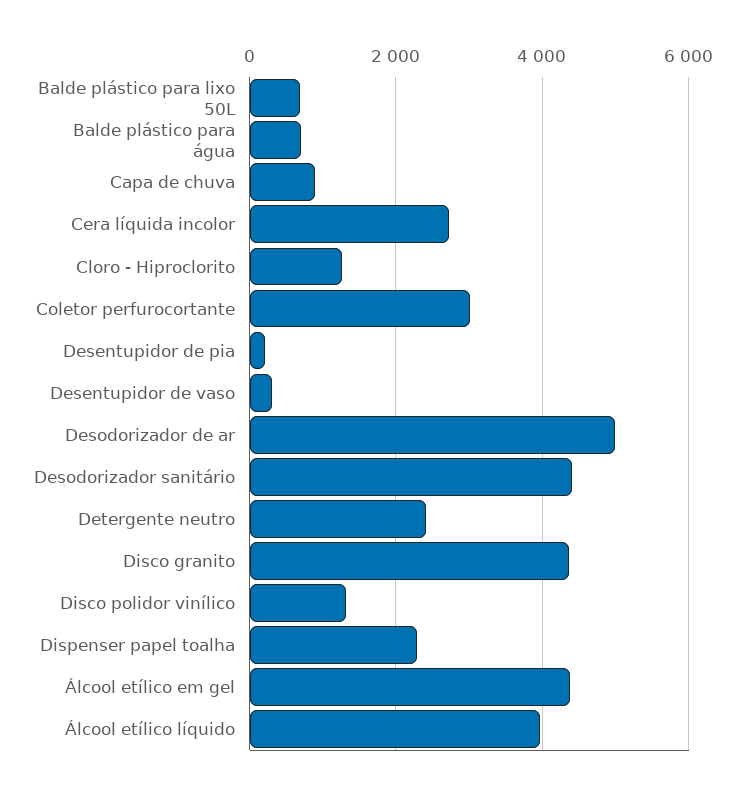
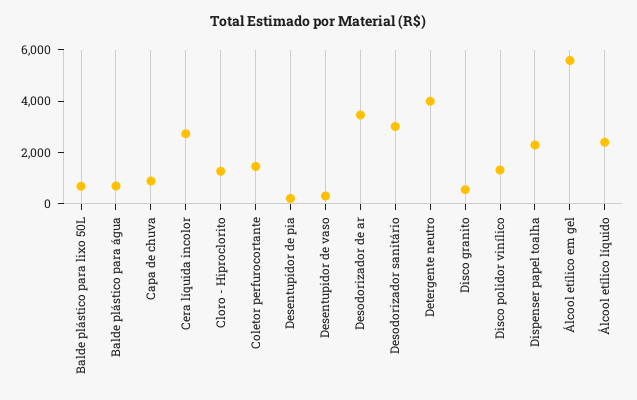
  {
    "Balde plástico para lixo 50L": 600,
    "Balde plástico para água": 600,
    "Capa de chuva": 800,
    "Cera líquida incolor": 2800,
    "Cloro - Hiproclorito": 1200,
-   "Coletor perfurocortante": 3000,
+   "Coletor perfurocortante": 1500,
    "Desentupidor de pia": 200,
    "Desentupidor de vaso": 400,
-   "Desodorizador de ar": 5000,
+   "Desodorizador de ar": 3500,
-   "Desodorizador sanitário": 4400,
+   "Desodorizador sanitário": 3000,
-   "Detergente neutro": 2400,
+   "Detergente neutro": 4000,
-   "Disco granito": 4400,
+   "Disco granito": 500,
    "Disco polidor vinílico": 1400,
    "Dispenser papel toalha": 2200,
-   "Álcool etílico em gel": 4400,
+   "Álcool etílico em gel": 5500,
-   "Álcool etílico líquido": 4000
+   "Álcool etílico líquido": 2500
  }

